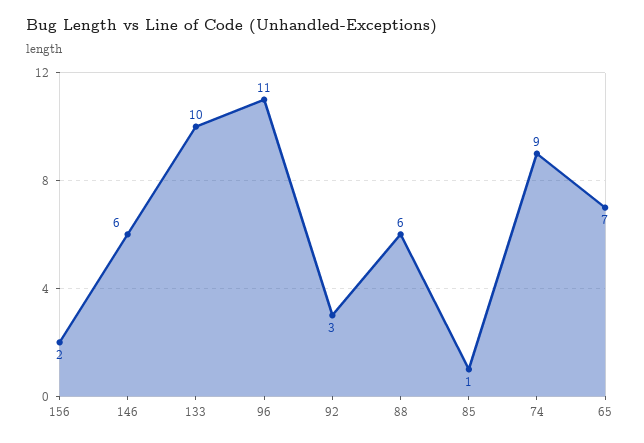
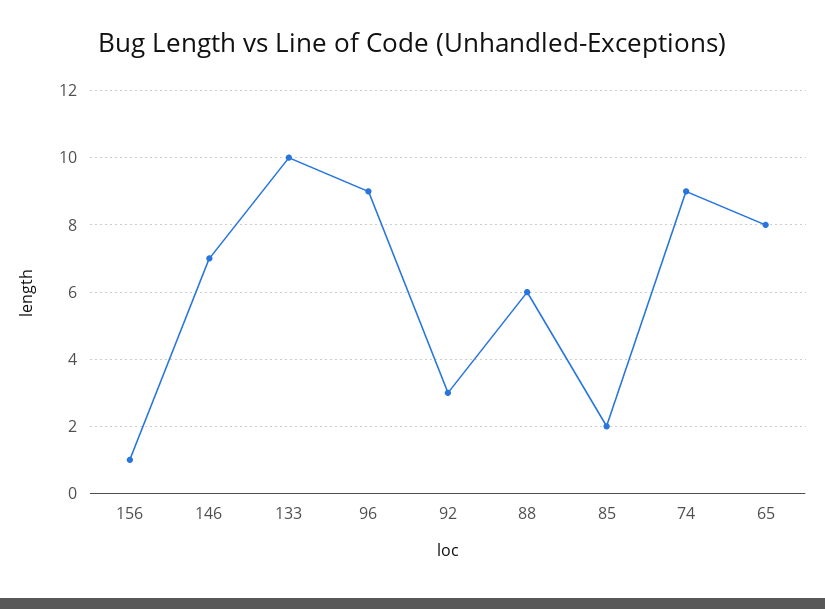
  {
-   "156": 2,
+   "156": 1,
-   "146": 6,
+   "146": 7,
    "133": 10,
-   "96": 11,
+   "96": 9,
    "92": 3,
    "88": 6,
-   "85": 1,
+   "85": 2,
    "74": 9,
-   "65": 7
+   "65": 8
  }

